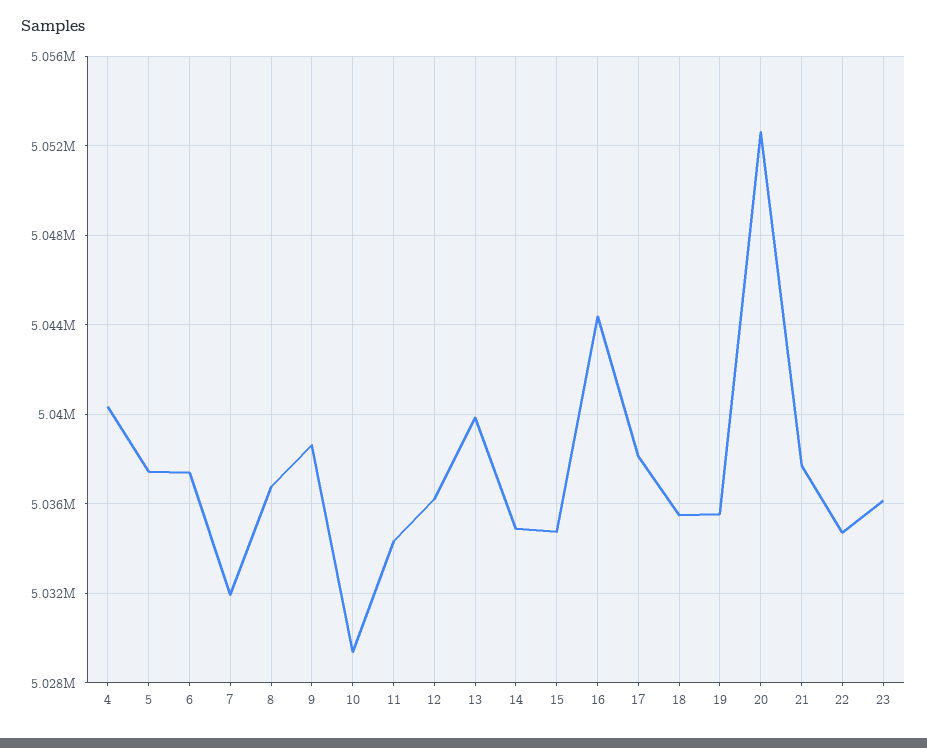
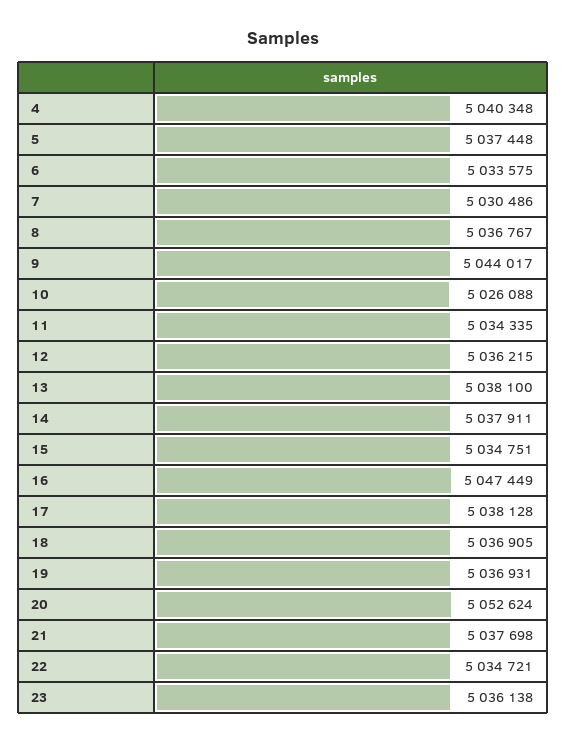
  {
    "4": 5040348,
    "5": 5037448,
-   "6": 5037500,
+   "6": 5033575,
-   "7": 5032000,
+   "7": 5030486,
    "8": 5036767,
-   "9": 5038500,
+   "9": 5044017,
-   "10": 5029500,
+   "10": 5026088,
    "11": 5034335,
    "12": 5036215,
-   "13": 5040000,
+   "13": 5038100,
-   "14": 5035000,
+   "14": 5037911,
    "15": 5034751,
-   "16": 5044500,
+   "16": 5047449,
    "17": 5038128,
-   "18": 5035500,
+   "18": 5036905,
-   "19": 5035500,
+   "19": 5036931,
    "20": 5052624,
    "21": 5037698,
    "22": 5034721,
    "23": 5036138
  }

